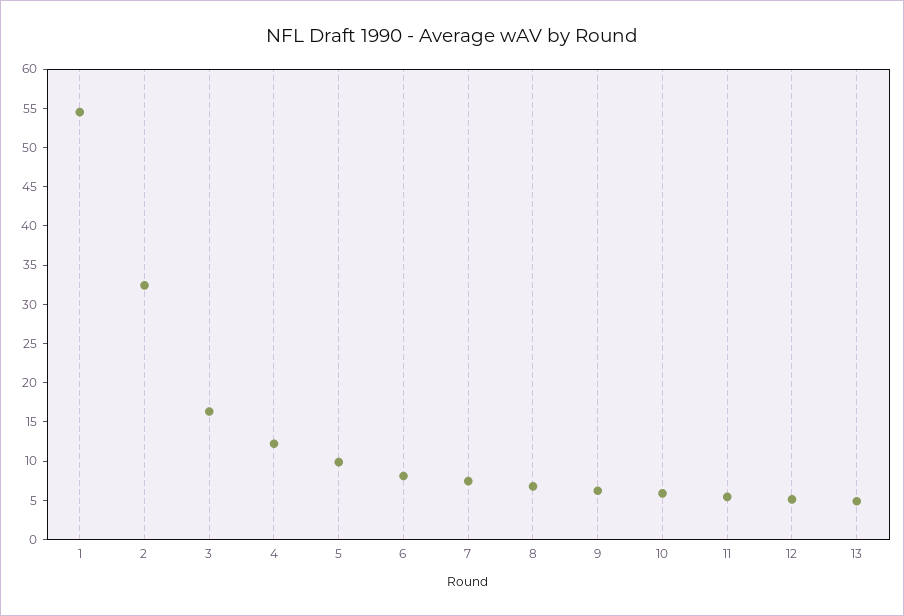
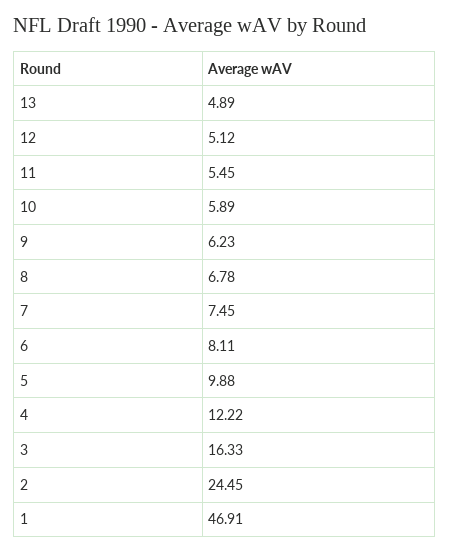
  {
-   "1": 55,
+   "1": 46.91,
-   "2": 32.5,
+   "2": 24.45,
    "3": 16.33,
    "4": 12.22,
    "5": 9.88,
    "6": 8.11,
    "7": 7.45,
    "8": 6.78,
    "9": 6.23,
    "10": 5.89,
    "11": 5.45,
    "12": 5.12,
    "13": 4.89
  }

